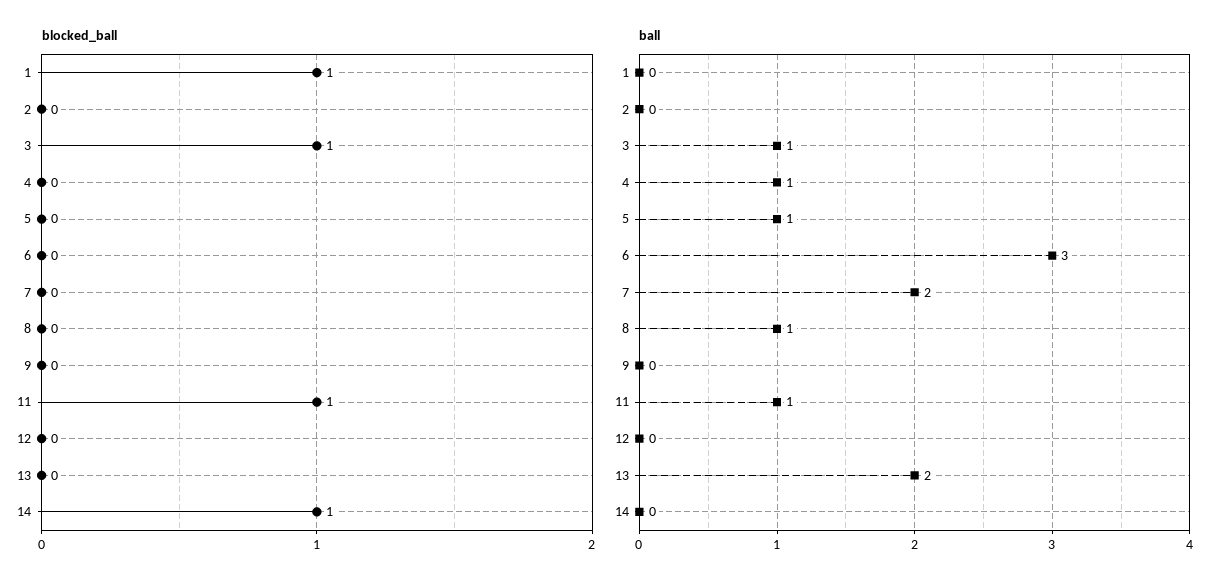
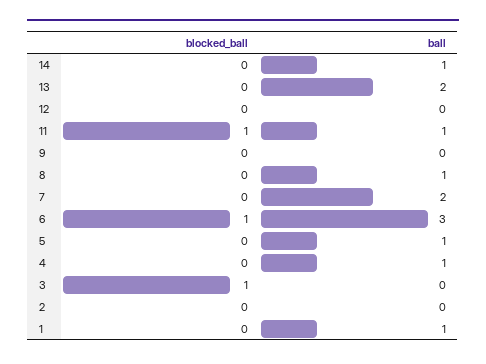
  {
    "blocked_ball": {
-     "1": 1,
+     "1": 0,
      "2": 0,
      "3": 1,
      "4": 0,
      "5": 0,
-     "6": 0,
+     "6": 1,
      "7": 0,
      "8": 0,
      "9": 0,
      "11": 1,
      "12": 0,
      "13": 0,
-     "14": 1
+     "14": 0
    },
    "ball": {
-     "1": 0,
+     "1": 1,
      "2": 0,
-     "3": 1,
+     "3": 0,
      "4": 1,
      "5": 1,
      "6": 3,
      "7": 2,
      "8": 1,
      "9": 0,
      "11": 1,
      "12": 0,
      "13": 2,
-     "14": 0
+     "14": 1
    }
  }

